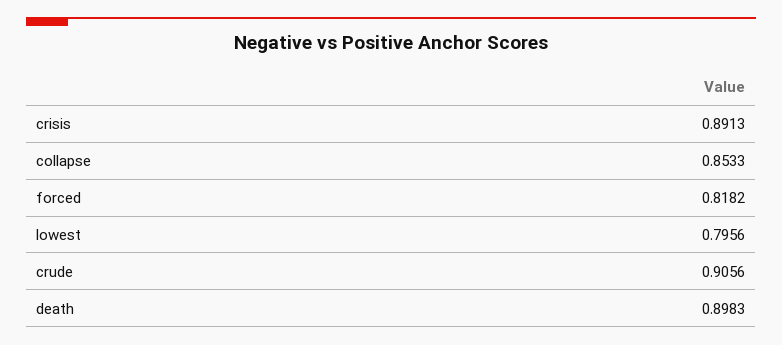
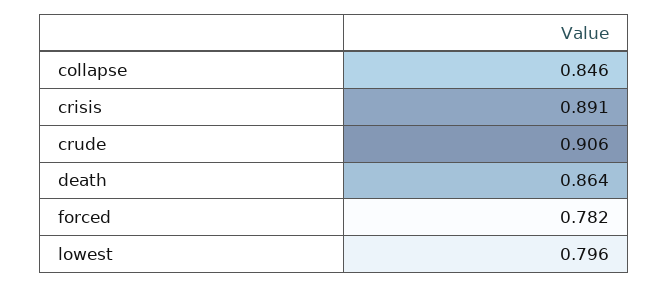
  {
    "crisis": 0.8913,
-   "collapse": 0.8533,
+   "collapse": 0.846,
-   "forced": 0.8182,
+   "forced": 0.782,
    "lowest": 0.7956,
    "crude": 0.9056,
-   "death": 0.8983
+   "death": 0.864
  }

